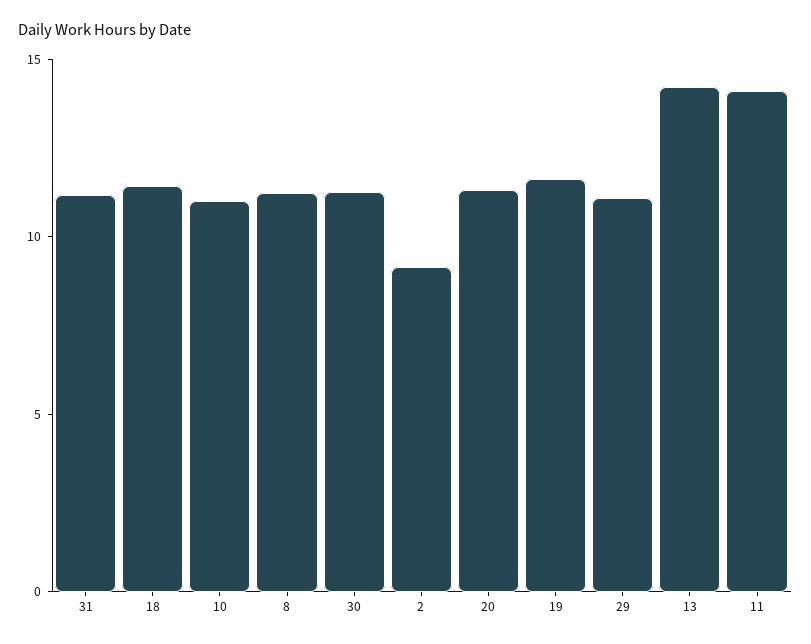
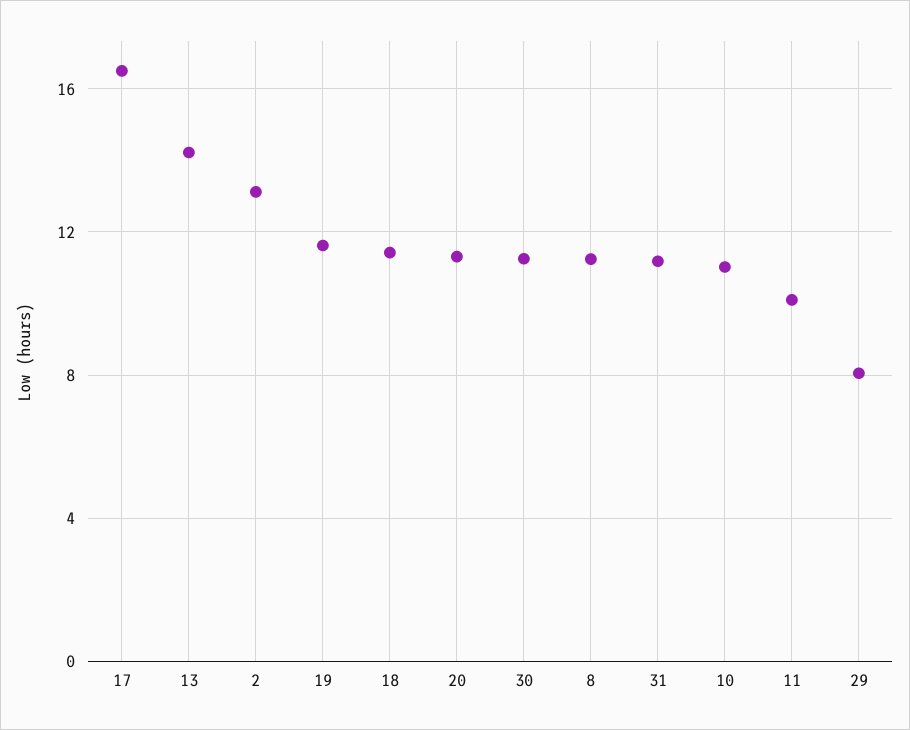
  {
    "31": 11,
    "18": 11.5,
    "10": 11,
    "8": 11,
    "30": 11.5,
-   "2": 9,
+   "2": 13,
    "20": 11.5,
    "19": 11.5,
-   "29": 11,
+   "29": 8,
    "13": 14,
-   "11": 14
+   "11": 10,
+   "17": 16.5
  }

